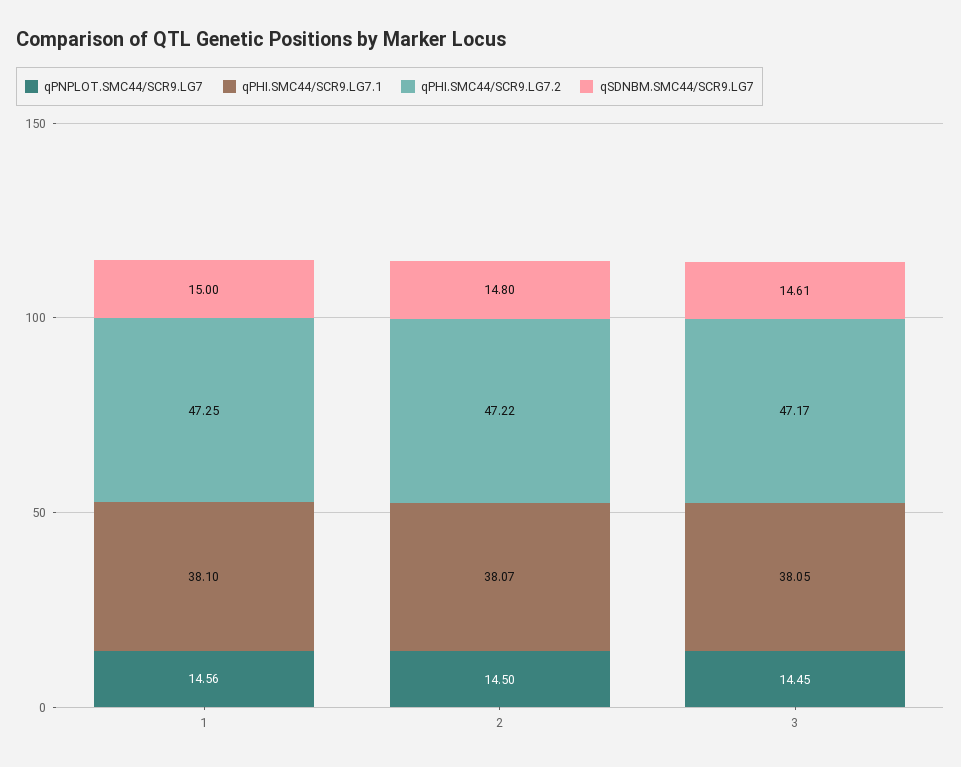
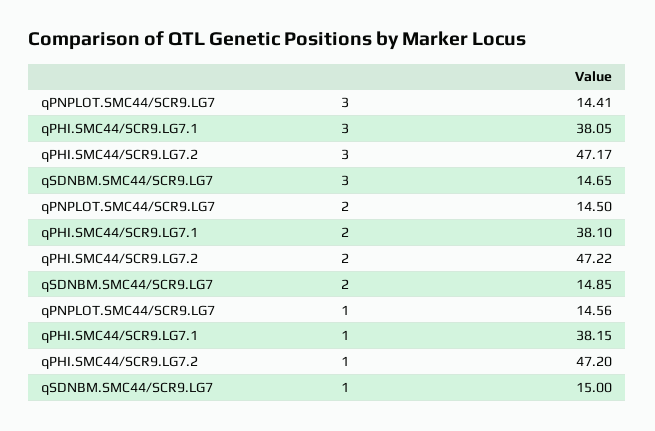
  {
    "qPNPLOT.SMC44/SCR9.LG7": {
      "1": 14.56,
      "2": 14.5,
-     "3": 14.45
+     "3": 14.41
    },
    "qPHI.SMC44/SCR9.LG7.1": {
-     "1": 38.1,
+     "1": 38.15,
-     "2": 38.07,
+     "2": 38.1,
      "3": 38.05
    },
    "qPHI.SMC44/SCR9.LG7.2": {
-     "1": 47.25,
+     "1": 47.2,
      "2": 47.22,
      "3": 47.17
    },
    "qSDNBM.SMC44/SCR9.LG7": {
      "1": 15,
-     "2": 14.8,
+     "2": 14.85,
-     "3": 14.61
+     "3": 14.65
    }
  }

